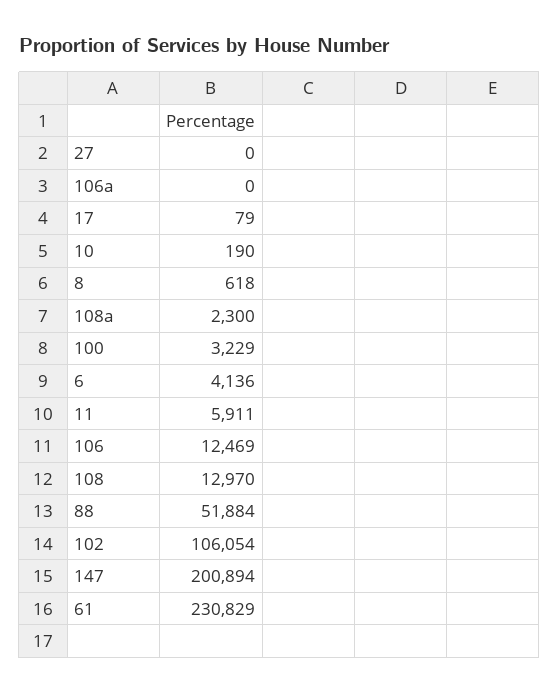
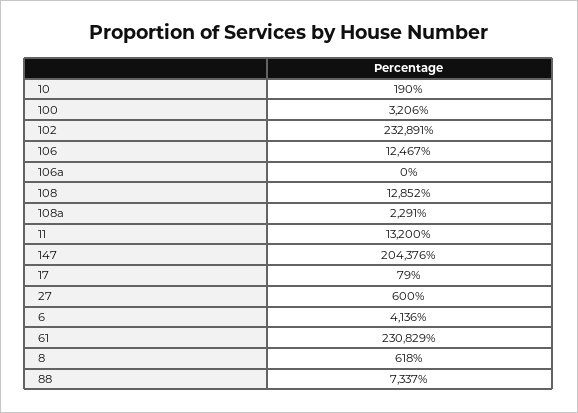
  {
-   "27": 0,
+   "27": 600,
    "106а": 0,
    "17": 79,
    "10": 190,
    "8": 618,
-   "108а": 2300,
+   "108а": 2291,
-   "100": 3229,
+   "100": 3206,
    "6": 4136,
-   "11": 5911,
+   "11": 13200,
-   "106": 12469,
+   "106": 12467,
-   "108": 12970,
+   "108": 12852,
-   "88": 51884,
+   "88": 7337,
-   "102": 106054,
+   "102": 232891,
-   "147": 200894,
+   "147": 204376,
    "61": 230829
  }

